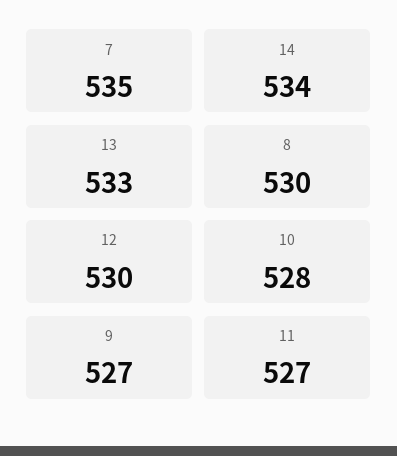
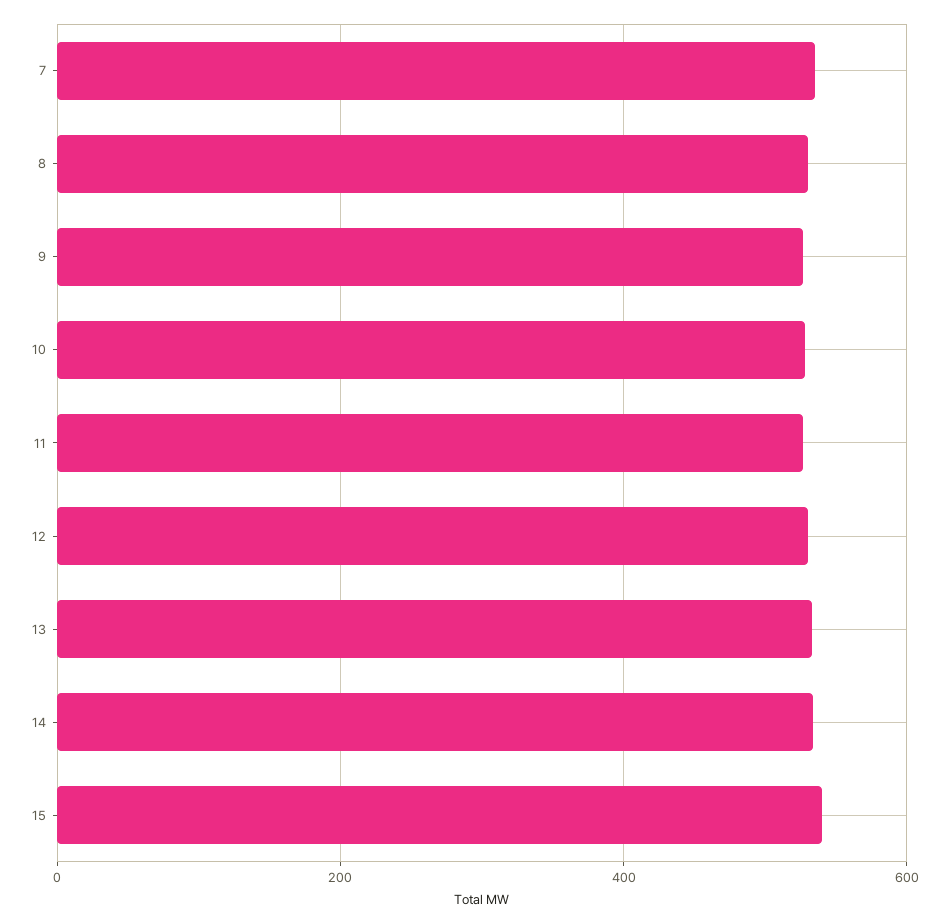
  {
    "7": 535,
    "14": 534,
    "13": 533,
    "8": 530,
    "12": 530,
    "10": 528,
    "9": 527,
-   "11": 527
+   "11": 527,
+   "15": 540
  }

